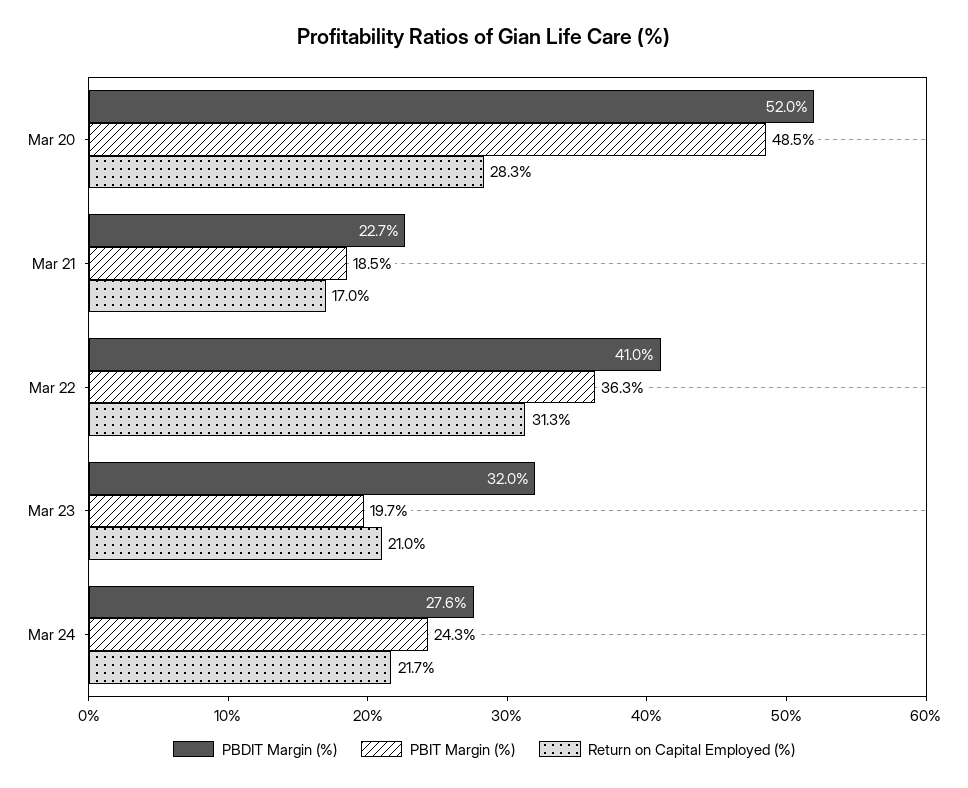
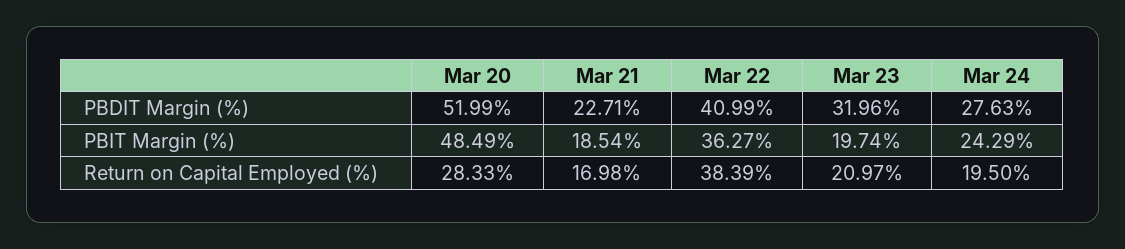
  {
    "PBDIT Margin (%)": {
      "Mar 20": 51.99,
      "Mar 21": 22.71,
      "Mar 22": 40.99,
      "Mar 23": 31.96,
      "Mar 24": 27.63
    },
    "PBIT Margin (%)": {
      "Mar 20": 48.49,
      "Mar 21": 18.54,
      "Mar 22": 36.27,
      "Mar 23": 19.74,
      "Mar 24": 24.29
    },
    "Return on Capital Employed (%)": {
      "Mar 20": 28.33,
      "Mar 21": 16.98,
-     "Mar 22": 31.3,
+     "Mar 22": 38.39,
      "Mar 23": 20.97,
-     "Mar 24": 21.7
+     "Mar 24": 19.5
    }
  }

